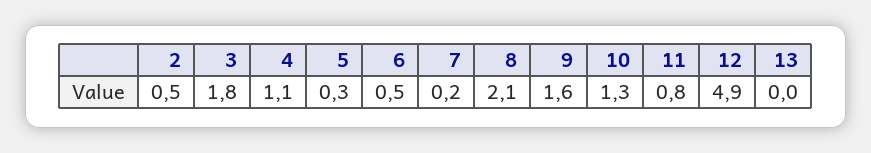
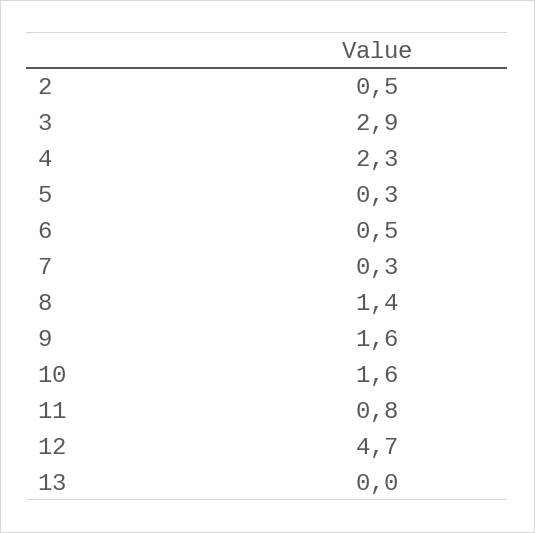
  {
    "2": 0.5,
-   "3": 1.8,
+   "3": 2.9,
-   "4": 1.1,
+   "4": 2.3,
    "5": 0.3,
    "6": 0.5,
-   "7": 0.2,
+   "7": 0.3,
-   "8": 2.1,
+   "8": 1.4,
    "9": 1.6,
-   "10": 1.3,
+   "10": 1.6,
    "11": 0.8,
-   "12": 4.9,
+   "12": 4.7,
    "13": 0
  }

